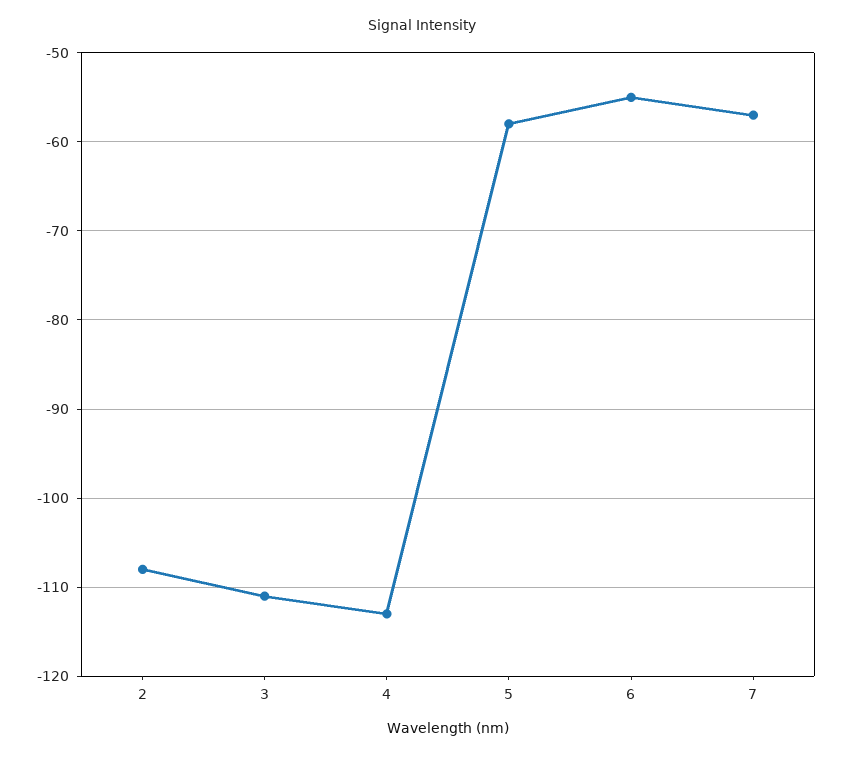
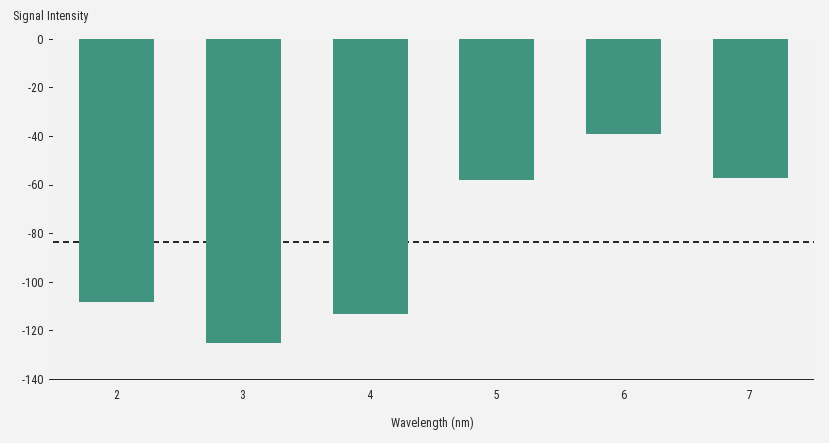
  {
    "2": -108,
-   "3": -111,
+   "3": -125,
    "4": -113,
    "5": -58,
-   "6": -55,
+   "6": -40,
    "7": -57
  }

